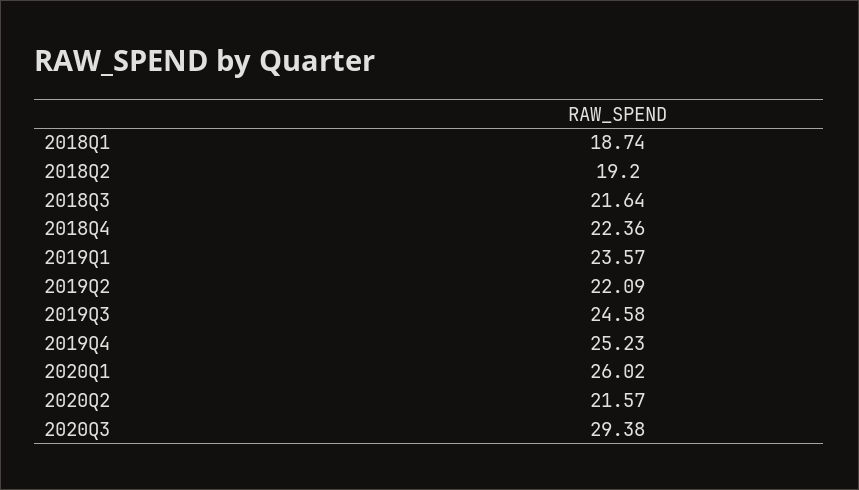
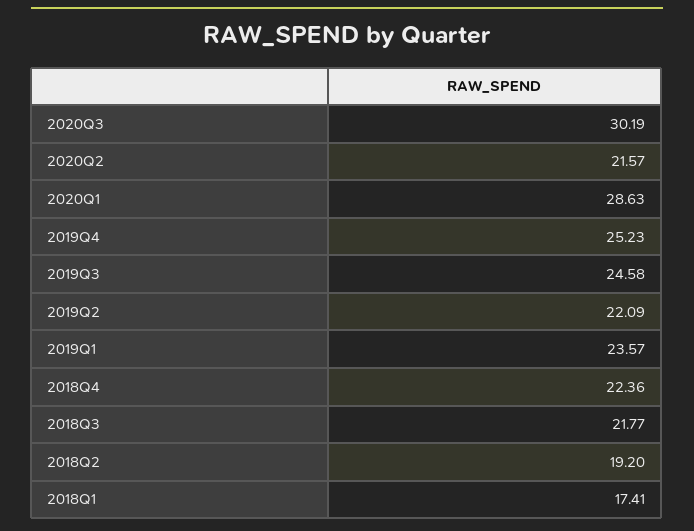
  {
-   "2018Q1": 18.74,
+   "2018Q1": 17.41,
    "2018Q2": 19.2,
-   "2018Q3": 21.64,
+   "2018Q3": 21.77,
    "2018Q4": 22.36,
    "2019Q1": 23.57,
    "2019Q2": 22.09,
    "2019Q3": 24.58,
    "2019Q4": 25.23,
-   "2020Q1": 26.02,
+   "2020Q1": 28.63,
    "2020Q2": 21.57,
-   "2020Q3": 29.38
+   "2020Q3": 30.19
  }

